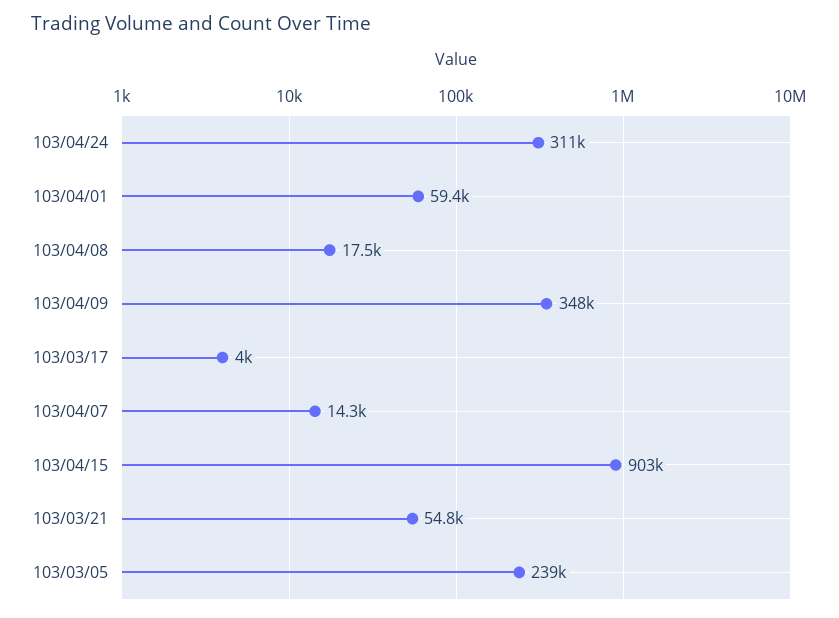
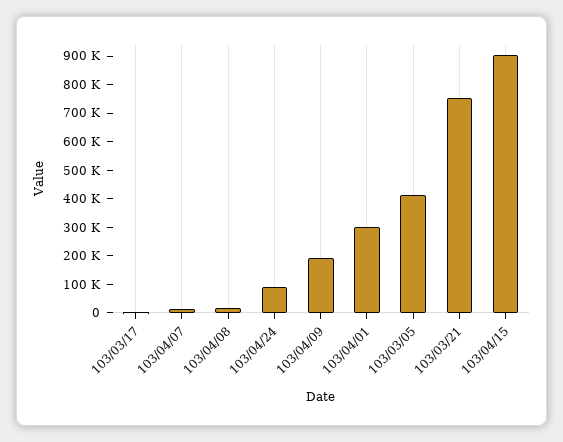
  {
-   "103/04/24": 311000,
+   "103/04/24": 100000,
-   "103/04/01": 59400,
+   "103/04/01": 300000,
    "103/04/08": 17500,
-   "103/04/09": 348000,
+   "103/04/09": 200000,
    "103/03/17": 4000,
    "103/04/07": 14300,
    "103/04/15": 903000,
-   "103/03/21": 54800,
+   "103/03/21": 750000,
-   "103/03/05": 239000
+   "103/03/05": 400000
  }

